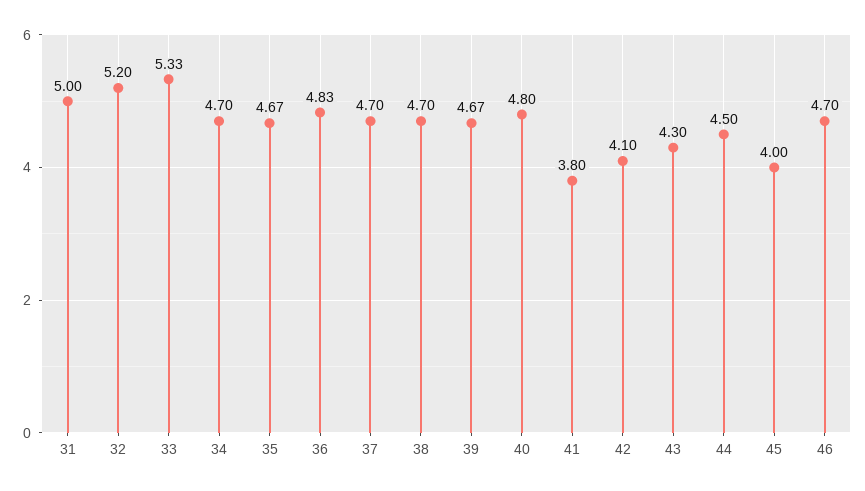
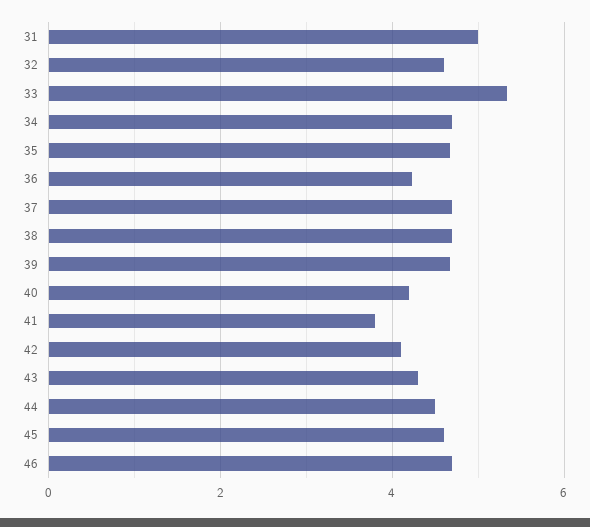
  {
    "31": 5,
-   "32": 5.2,
+   "32": 4.6,
    "33": 5.33,
    "34": 4.7,
    "35": 4.67,
-   "36": 4.83,
+   "36": 4.2,
    "37": 4.7,
    "38": 4.7,
    "39": 4.67,
-   "40": 4.8,
+   "40": 4.2,
    "41": 3.8,
    "42": 4.1,
    "43": 4.3,
    "44": 4.5,
-   "45": 4,
+   "45": 4.6,
    "46": 4.7
  }

